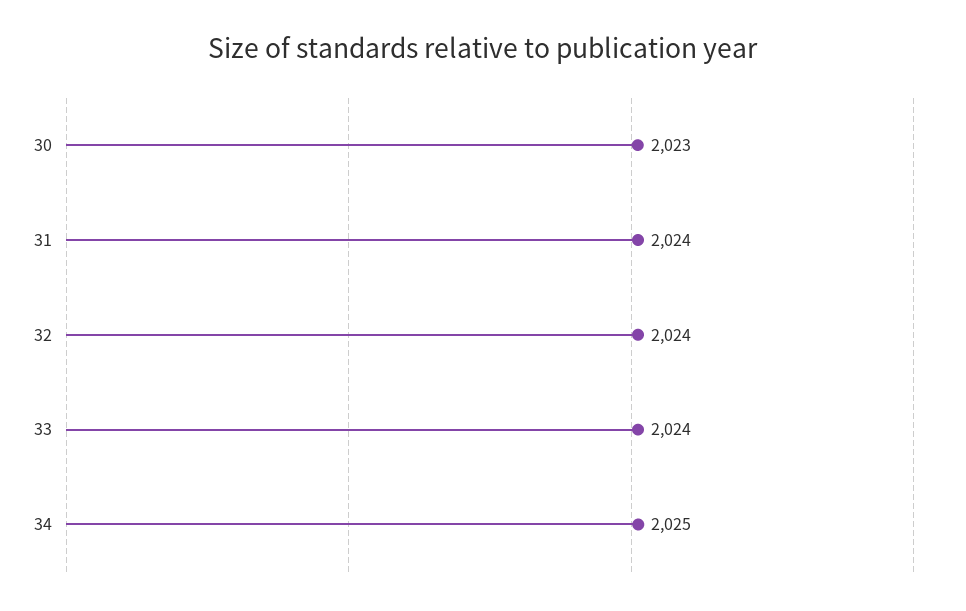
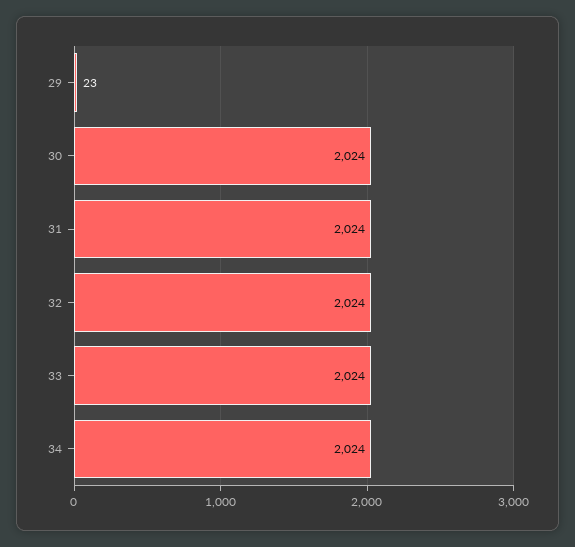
  {
-   "30": 2023,
+   "30": 2024,
    "31": 2024,
    "32": 2024,
    "33": 2024,
-   "34": 2025
+   "34": 2024,
+   "29": 23
  }

